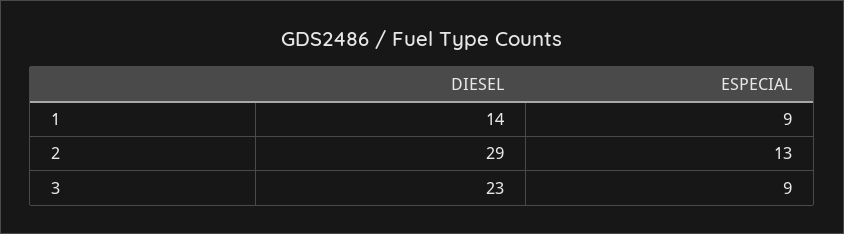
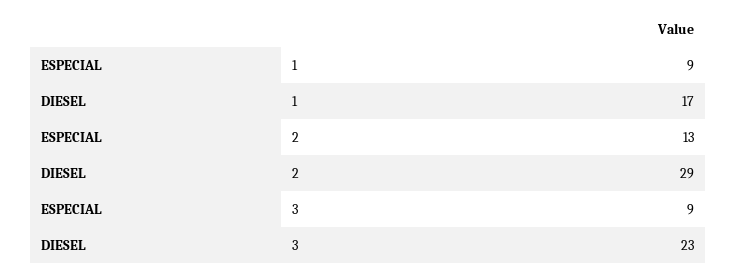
  {
    "DIESEL": {
-     "1": 14,
+     "1": 17,
      "2": 29,
      "3": 23
    },
    "ESPECIAL": {
      "1": 9,
      "2": 13,
      "3": 9
    }
  }

